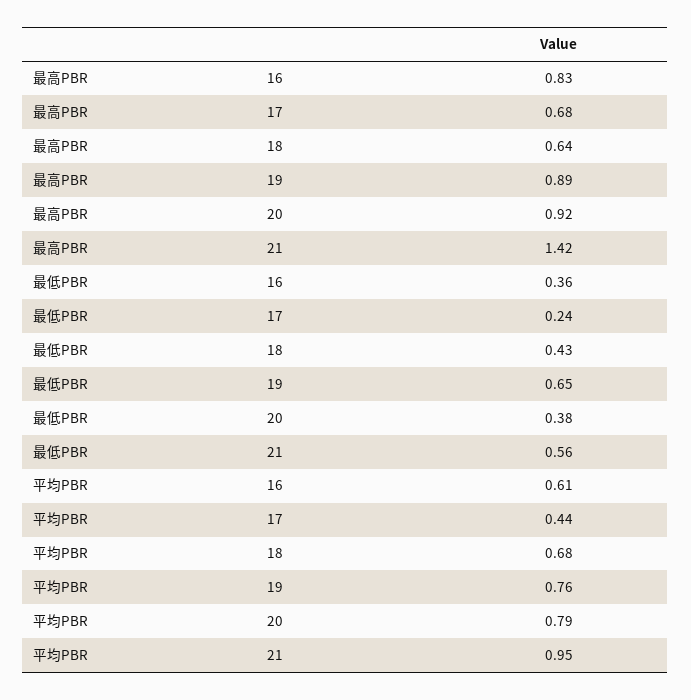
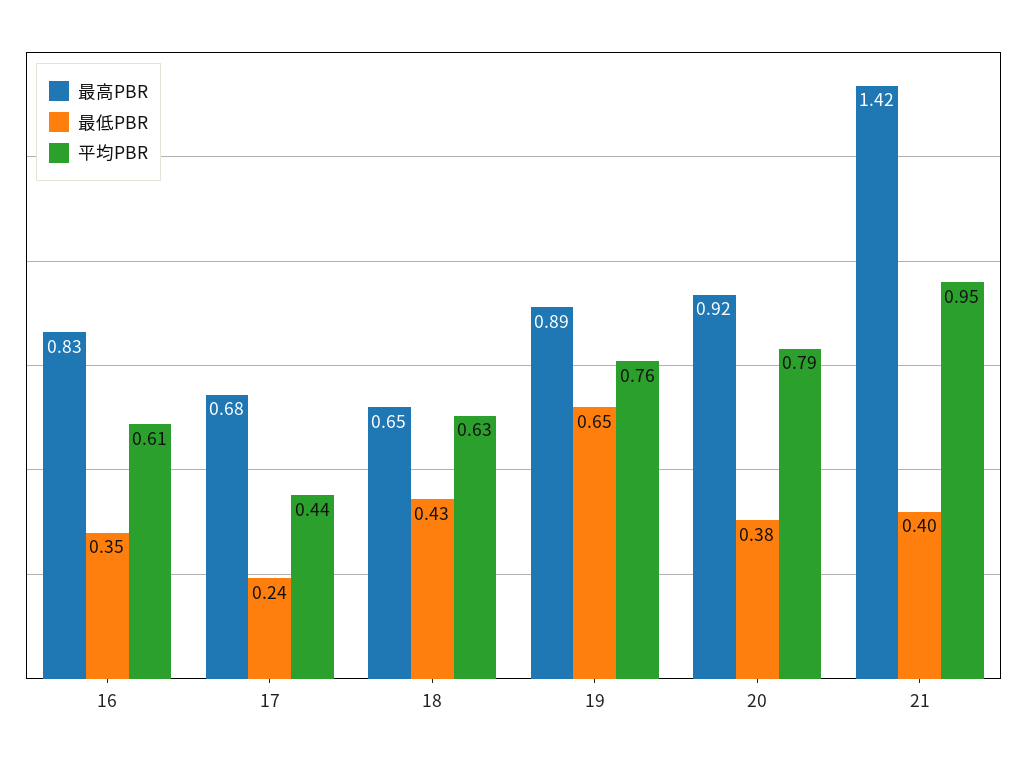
  {
    "最高PBR": {
      "16": 0.83,
      "17": 0.68,
-     "18": 0.64,
+     "18": 0.65,
      "19": 0.89,
      "20": 0.92,
      "21": 1.42
    },
    "最低PBR": {
-     "16": 0.36,
+     "16": 0.35,
      "17": 0.24,
      "18": 0.43,
      "19": 0.65,
      "20": 0.38,
-     "21": 0.56
+     "21": 0.4
    },
    "平均PBR": {
      "16": 0.61,
      "17": 0.44,
-     "18": 0.68,
+     "18": 0.63,
      "19": 0.76,
      "20": 0.79,
      "21": 0.95
    }
  }

